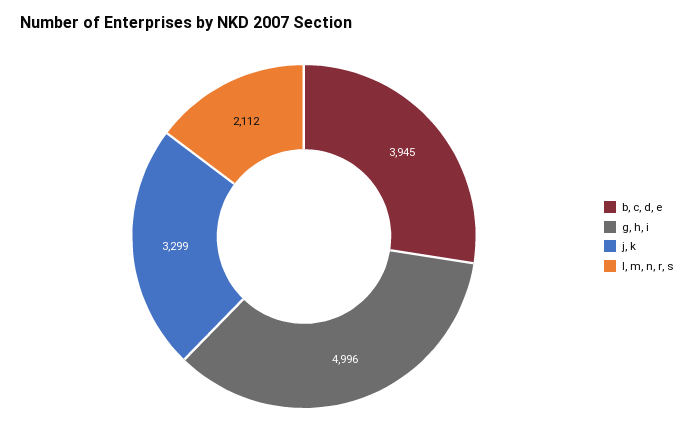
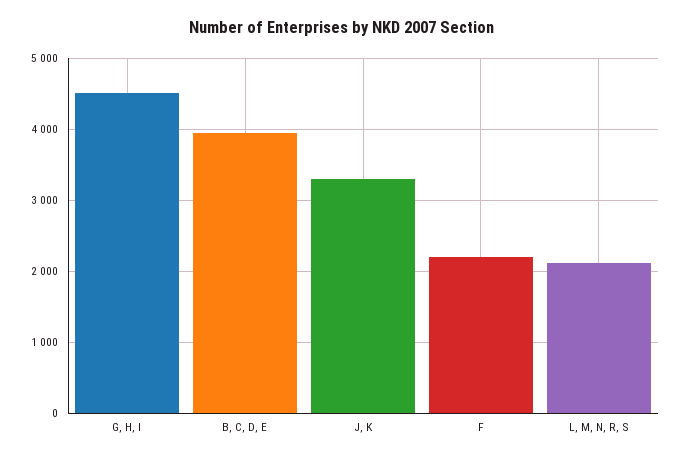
  {
    "b, c, d, e": 3945,
-   "g, h, i": 4996,
+   "g, h, i": 4500,
    "j, k": 3299,
-   "l, m, n, r, s": 2112
+   "l, m, n, r, s": 2112,
+   "F": 2200
  }

